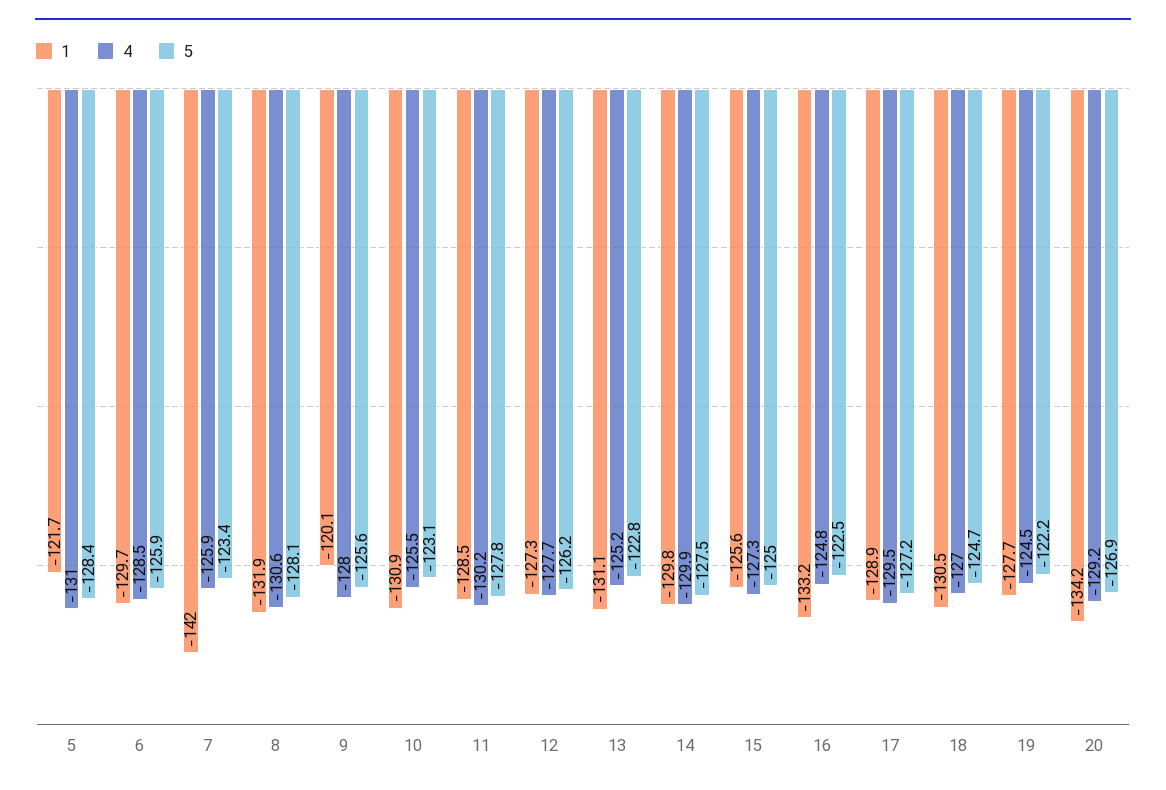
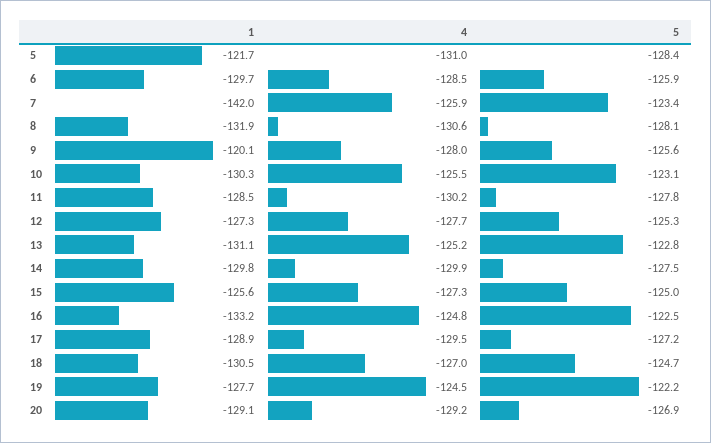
  {
    "1": {
      "5": -121.7,
      "6": -129.7,
      "7": -142,
      "8": -131.9,
      "9": -120.1,
-     "10": -130.9,
+     "10": -130.3,
      "11": -128.5,
      "12": -127.3,
      "13": -131.1,
      "14": -129.8,
      "15": -125.6,
      "16": -133.2,
      "17": -128.9,
      "18": -130.5,
      "19": -127.7,
-     "20": -134.2
+     "20": -129.1
    },
    "4": {
      "5": -131,
      "6": -128.5,
      "7": -125.9,
      "8": -130.6,
      "9": -128,
      "10": -125.5,
      "11": -130.2,
      "12": -127.7,
      "13": -125.2,
      "14": -129.9,
      "15": -127.3,
      "16": -124.8,
      "17": -129.5,
      "18": -127,
      "19": -124.5,
      "20": -129.2
    },
    "5": {
      "5": -128.4,
      "6": -125.9,
      "7": -123.4,
      "8": -128.1,
      "9": -125.6,
      "10": -123.1,
      "11": -127.8,
-     "12": -126.2,
+     "12": -125.3,
      "13": -122.8,
      "14": -127.5,
      "15": -125,
      "16": -122.5,
      "17": -127.2,
      "18": -124.7,
      "19": -122.2,
      "20": -126.9
    }
  }

